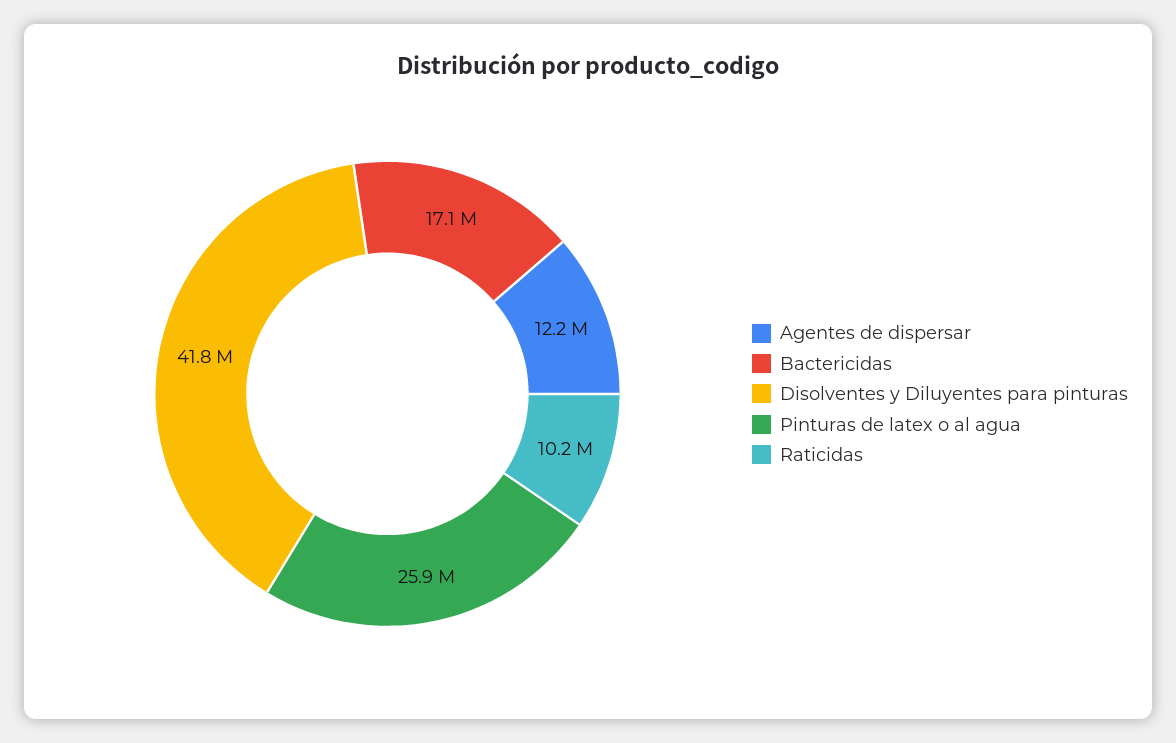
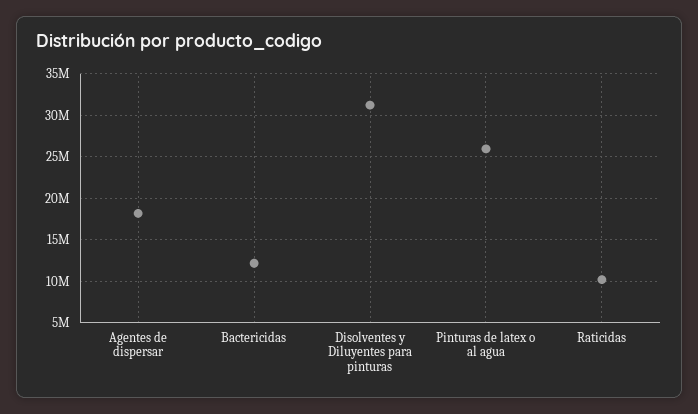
  {
-   "Agentes de dispersar": 12200000,
+   "Agentes de dispersar": 18000000,
-   "Bactericidas": 17100000,
+   "Bactericidas": 12000000,
-   "Disolventes y Diluyentes para pinturas": 41800000,
+   "Disolventes y Diluyentes para pinturas": 31000000,
    "Pinturas de latex o al agua": 25900000,
    "Raticidas": 10200000
  }

